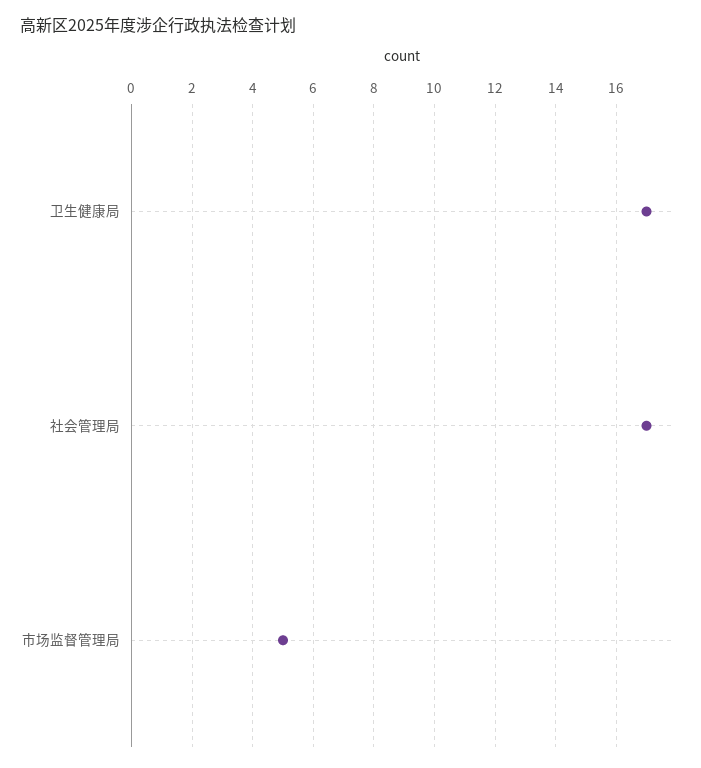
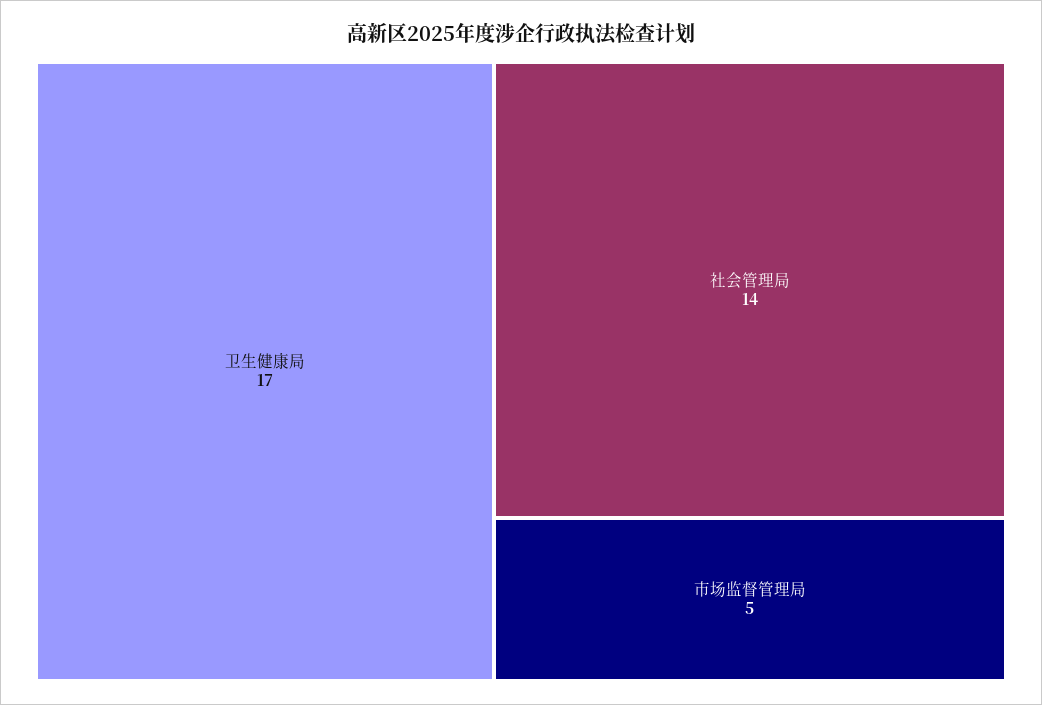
  {
    "卫生健康局": 17,
-   "社会管理局": 17,
+   "社会管理局": 14,
    "市场监督管理局": 5
  }

